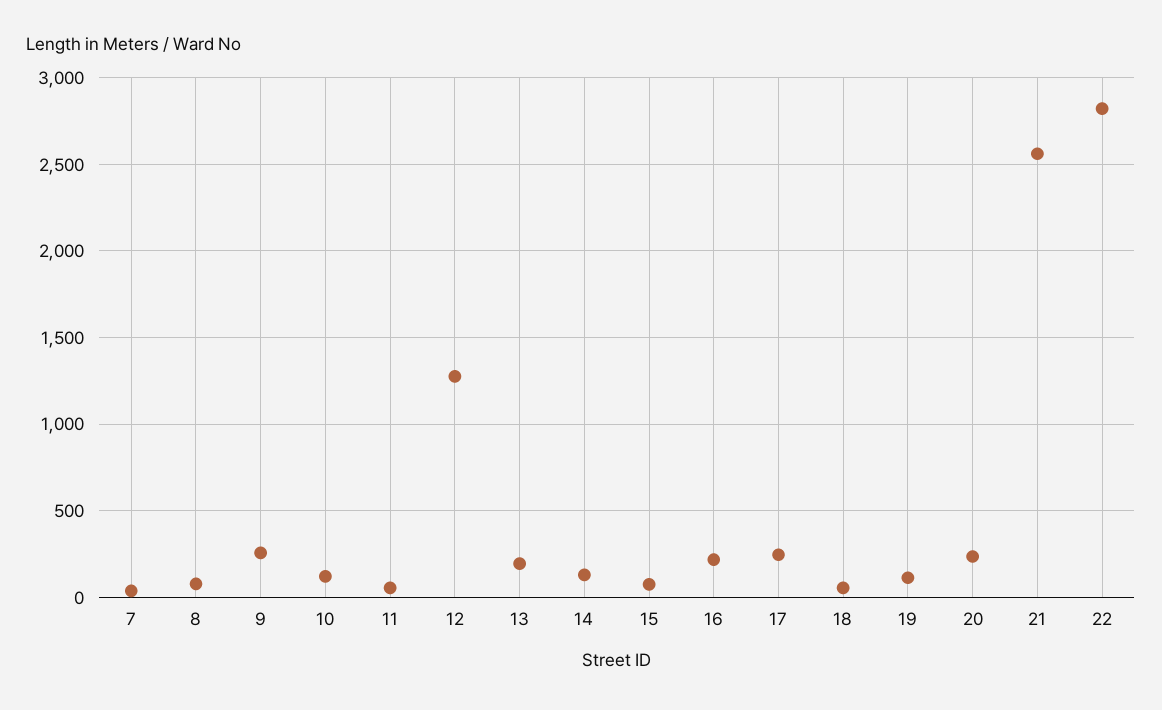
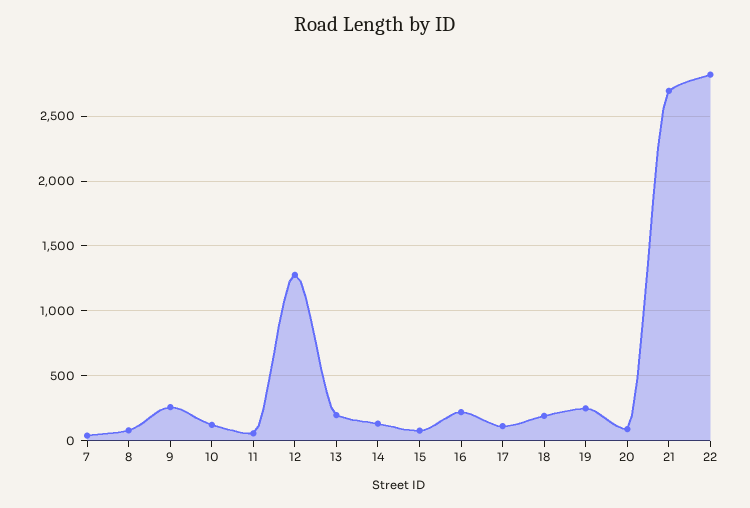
  {
    "7": 50,
    "8": 100,
    "9": 250,
    "10": 100,
    "11": 50,
    "12": 1300,
    "13": 200,
    "14": 150,
    "15": 100,
    "16": 200,
-   "17": 250,
+   "17": 100,
-   "18": 50,
+   "18": 200,
-   "19": 100,
+   "19": 250,
-   "20": 250,
+   "20": 100,
-   "21": 2550,
+   "21": 2700,
    "22": 2800
  }

